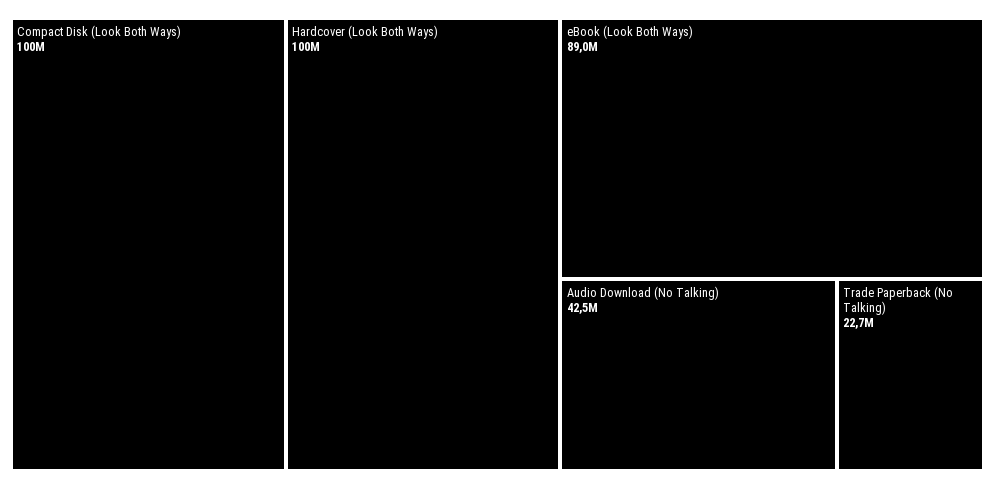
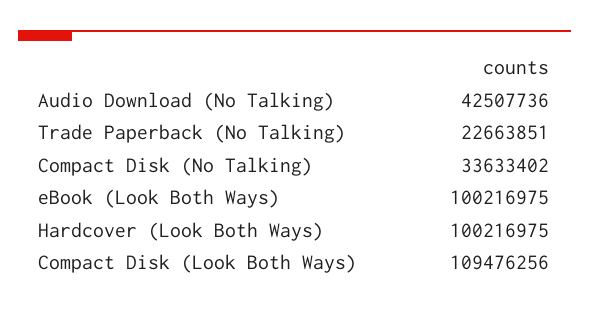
  {
-   "Compact Disk (Look Both Ways)": 100000000,
+   "Compact Disk (Look Both Ways)": 109476256,
    "Hardcover (Look Both Ways)": 100216975,
-   "eBook (Look Both Ways)": 89000000,
+   "eBook (Look Both Ways)": 100216975,
    "Audio Download (No Talking)": 42507736,
-   "Trade Paperback (No Talking)": 22663851
+   "Trade Paperback (No Talking)": 22663851,
+   "Compact Disk (No Talking)": 33633402
  }

